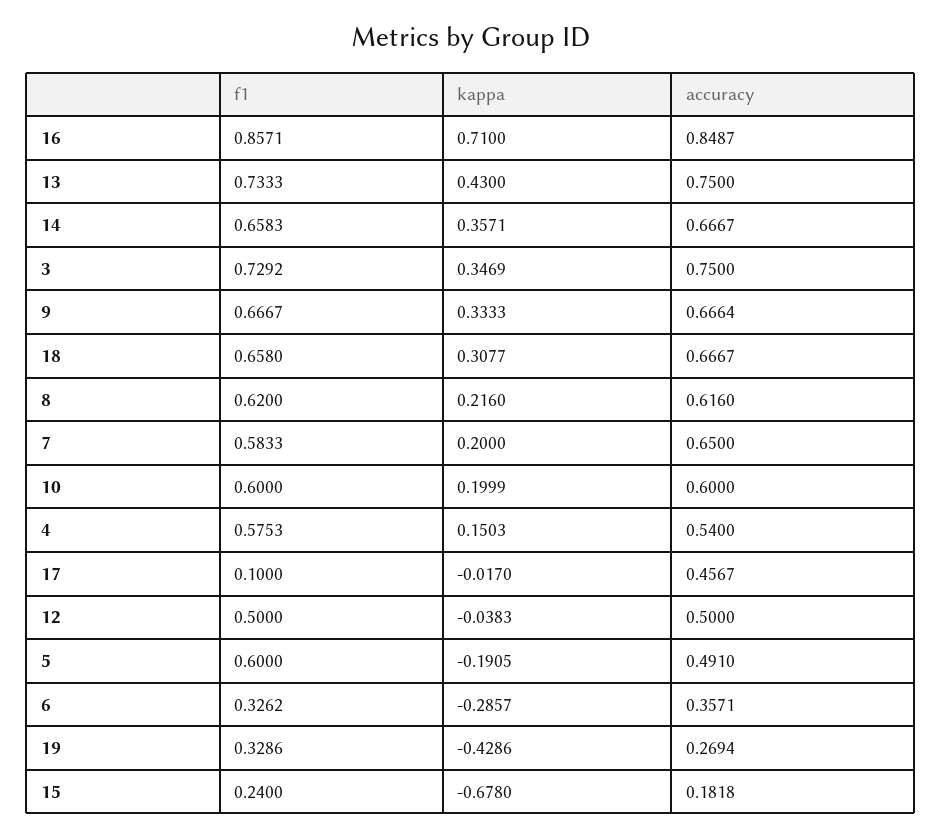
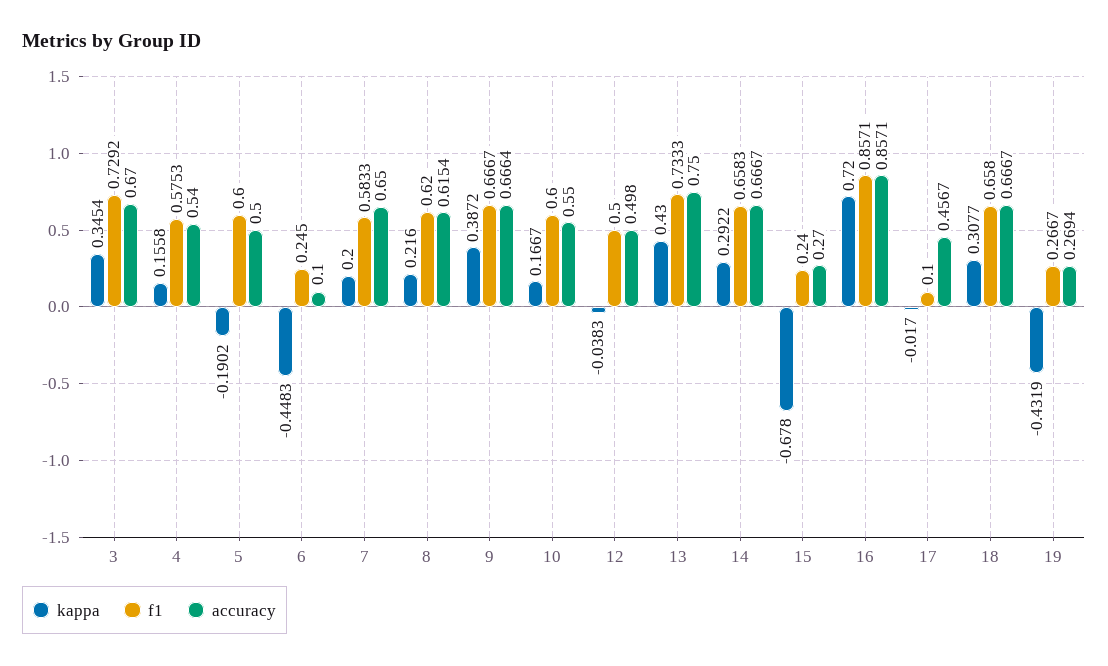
  {
    "f1": {
      "16": 0.8571,
      "13": 0.7333,
      "14": 0.6583,
      "3": 0.7292,
      "9": 0.6667,
      "18": 0.658,
      "8": 0.62,
      "7": 0.5833,
      "10": 0.6,
      "4": 0.5753,
      "17": 0.1,
      "12": 0.5,
      "5": 0.6,
-     "6": 0.3262,
+     "6": 0.245,
-     "19": 0.3286,
+     "19": 0.2667,
      "15": 0.24
    },
    "kappa": {
-     "16": 0.71,
+     "16": 0.72,
      "13": 0.43,
-     "14": 0.3571,
+     "14": 0.2922,
-     "3": 0.3469,
+     "3": 0.3454,
-     "9": 0.3333,
+     "9": 0.3872,
      "18": 0.3077,
      "8": 0.216,
      "7": 0.2,
-     "10": 0.1999,
+     "10": 0.1667,
-     "4": 0.1503,
+     "4": 0.1558,
      "17": -0.017,
      "12": -0.0383,
-     "5": -0.1905,
+     "5": -0.1902,
-     "6": -0.2857,
+     "6": -0.4483,
-     "19": -0.4286,
+     "19": -0.4319,
      "15": -0.678
    },
    "accuracy": {
-     "16": 0.8487,
+     "16": 0.8571,
      "13": 0.75,
      "14": 0.6667,
-     "3": 0.75,
+     "3": 0.67,
      "9": 0.6664,
      "18": 0.6667,
-     "8": 0.616,
+     "8": 0.6154,
      "7": 0.65,
-     "10": 0.6,
+     "10": 0.55,
      "4": 0.54,
      "17": 0.4567,
-     "12": 0.5,
+     "12": 0.498,
-     "5": 0.491,
+     "5": 0.5,
-     "6": 0.3571,
+     "6": 0.1,
      "19": 0.2694,
-     "15": 0.1818
+     "15": 0.27
    }
  }

